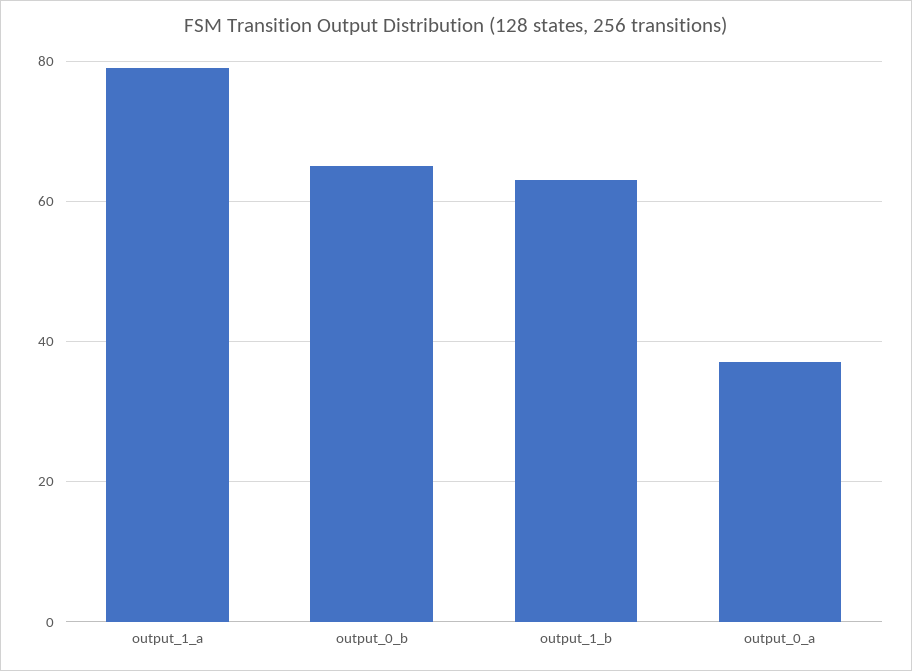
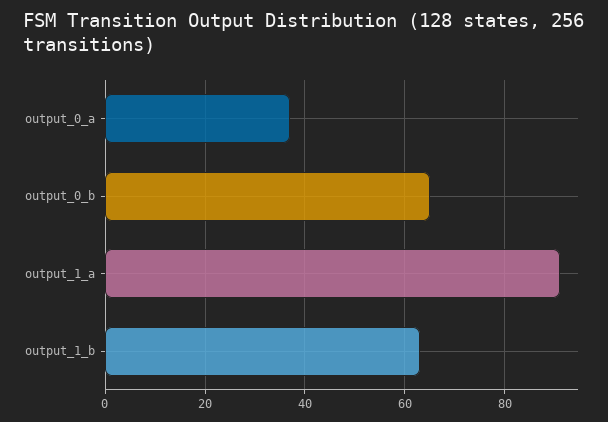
  {
-   "output_1_a": 80,
+   "output_1_a": 90,
    "output_0_b": 65,
    "output_1_b": 65,
    "output_0_a": 35
  }

